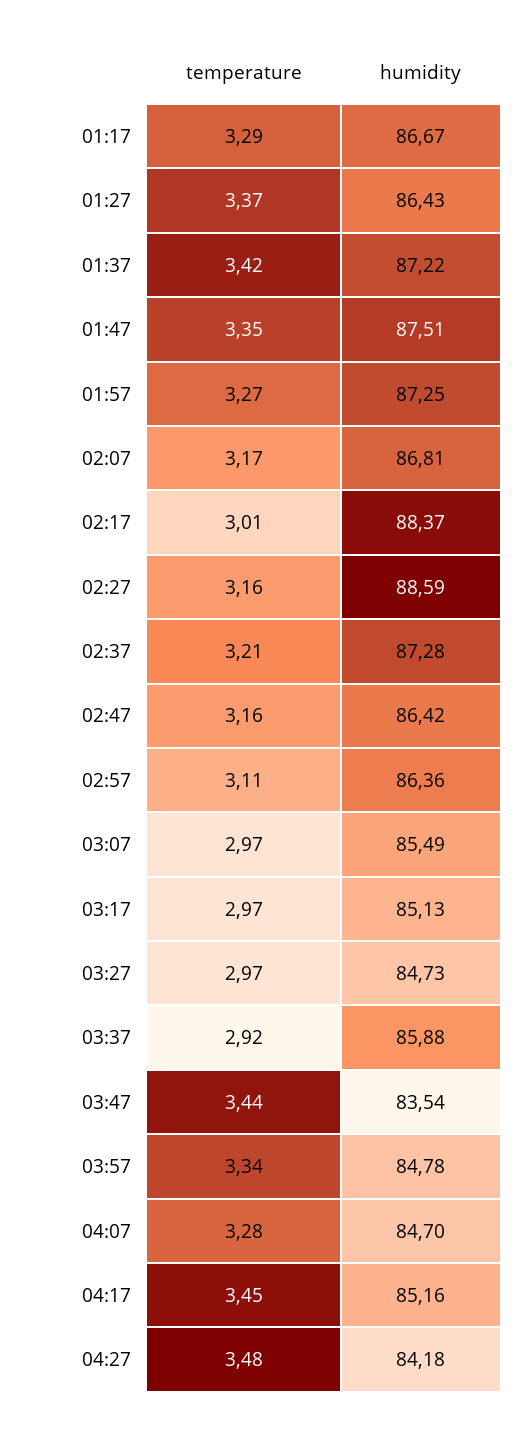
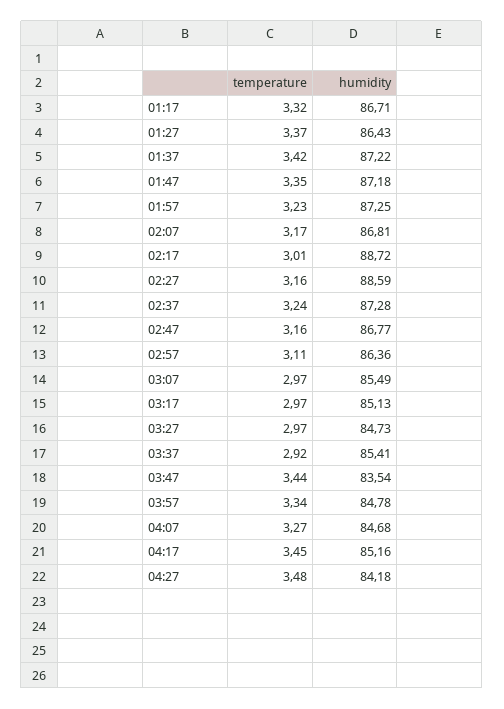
  {
    "temperature": {
-     "01:17": 3.29,
+     "01:17": 3.32,
      "01:27": 3.37,
      "01:37": 3.42,
      "01:47": 3.35,
-     "01:57": 3.27,
+     "01:57": 3.23,
      "02:07": 3.17,
      "02:17": 3.01,
      "02:27": 3.16,
-     "02:37": 3.21,
+     "02:37": 3.24,
      "02:47": 3.16,
      "02:57": 3.11,
      "03:07": 2.97,
      "03:17": 2.97,
      "03:27": 2.97,
      "03:37": 2.92,
      "03:47": 3.44,
      "03:57": 3.34,
-     "04:07": 3.28,
+     "04:07": 3.27,
      "04:17": 3.45,
      "04:27": 3.48
    },
    "humidity": {
-     "01:17": 86.67,
+     "01:17": 86.71,
      "01:27": 86.43,
      "01:37": 87.22,
-     "01:47": 87.51,
+     "01:47": 87.18,
      "01:57": 87.25,
      "02:07": 86.81,
-     "02:17": 88.37,
+     "02:17": 88.72,
      "02:27": 88.59,
      "02:37": 87.28,
-     "02:47": 86.42,
+     "02:47": 86.77,
      "02:57": 86.36,
      "03:07": 85.49,
      "03:17": 85.13,
      "03:27": 84.73,
-     "03:37": 85.88,
+     "03:37": 85.41,
      "03:47": 83.54,
      "03:57": 84.78,
-     "04:07": 84.7,
+     "04:07": 84.68,
      "04:17": 85.16,
      "04:27": 84.18
    }
  }

